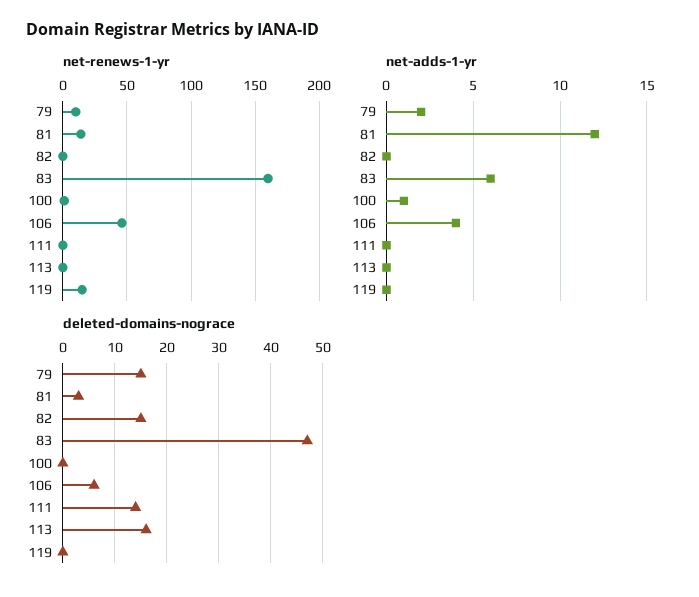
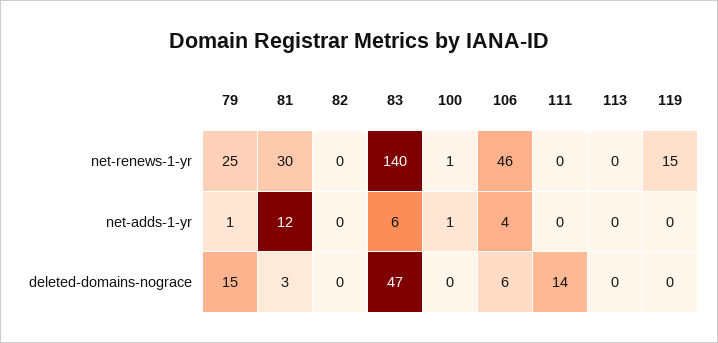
  {
    "net-renews-1-yr": {
-     "79": 10,
+     "79": 25,
-     "81": 15,
+     "81": 30,
      "82": 0,
-     "83": 160,
+     "83": 140,
      "100": 1,
      "106": 46,
      "111": 0,
      "113": 0,
      "119": 15
    },
    "net-adds-1-yr": {
-     "79": 2,
+     "79": 1,
      "81": 12,
      "82": 0,
      "83": 6,
      "100": 1,
      "106": 4,
      "111": 0,
      "113": 0,
      "119": 0
    },
    "deleted-domains-nograce": {
      "79": 15,
      "81": 3,
-     "82": 15,
+     "82": 0,
      "83": 47,
      "100": 0,
      "106": 6,
      "111": 14,
-     "113": 15,
+     "113": 0,
      "119": 0
    }
  }

